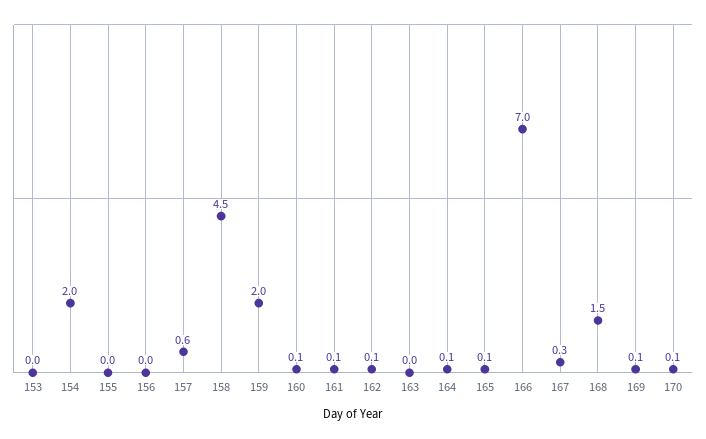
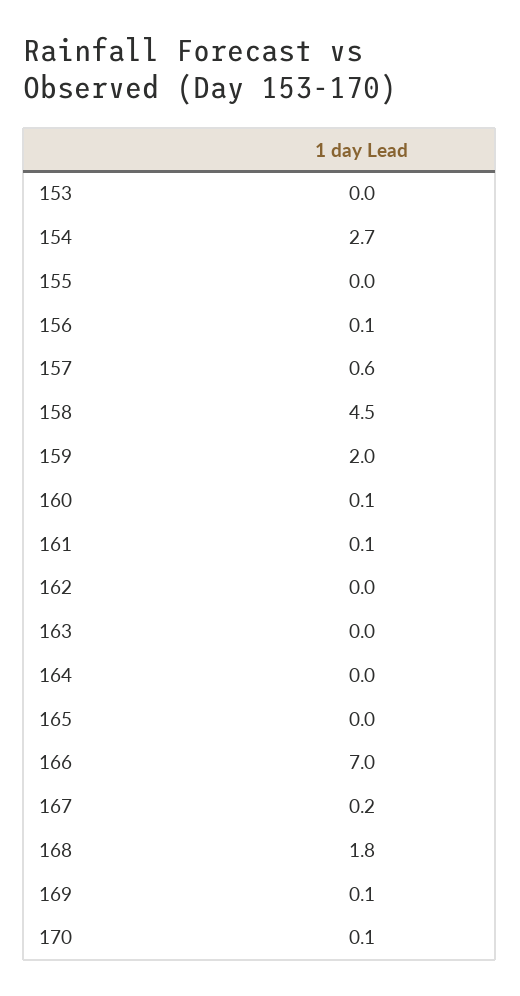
  {
    "153": 0,
-   "154": 2,
+   "154": 2.7,
    "155": 0,
-   "156": 0,
+   "156": 0.1,
    "157": 0.6,
    "158": 4.5,
    "159": 2,
    "160": 0.1,
    "161": 0.1,
-   "162": 0.1,
+   "162": 0,
    "163": 0,
-   "164": 0.1,
+   "164": 0,
-   "165": 0.1,
+   "165": 0,
    "166": 7,
-   "167": 0.3,
+   "167": 0.2,
-   "168": 1.5,
+   "168": 1.8,
    "169": 0.1,
    "170": 0.1
  }

